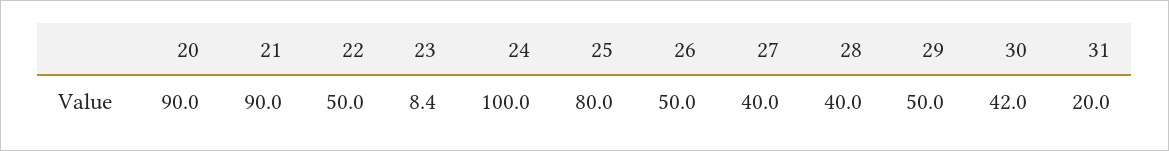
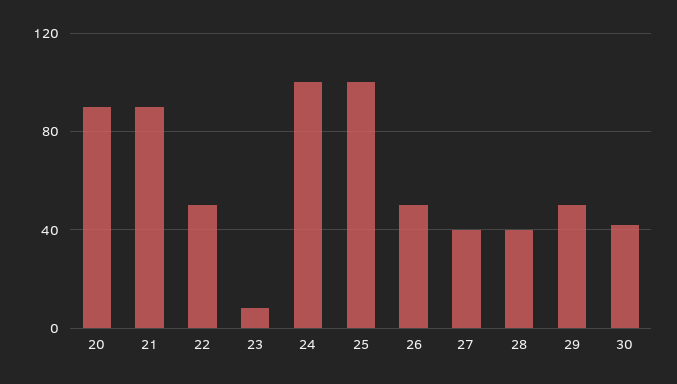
  {
    "20": 90,
    "21": 90,
    "22": 50,
    "23": 8.4,
    "24": 100,
-   "25": 80,
+   "25": 100,
    "26": 50,
    "27": 40,
    "28": 40,
    "29": 50,
-   "30": 42,
+   "30": 42
-   "31": 20
  }

